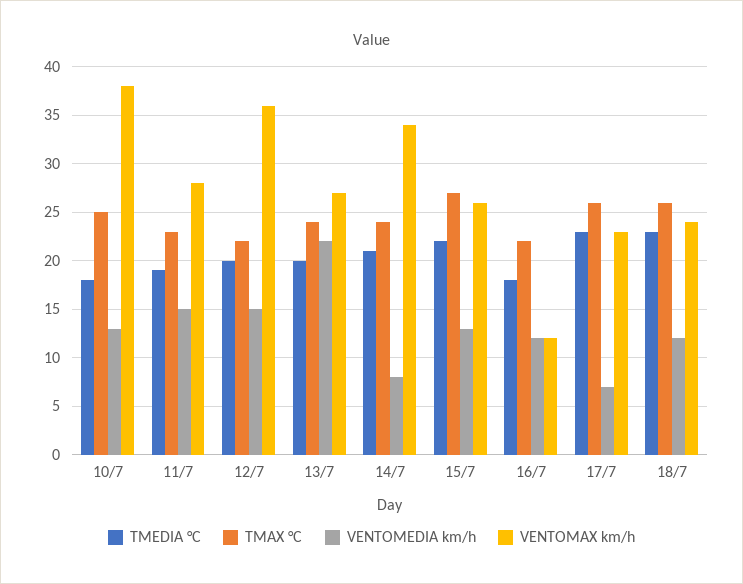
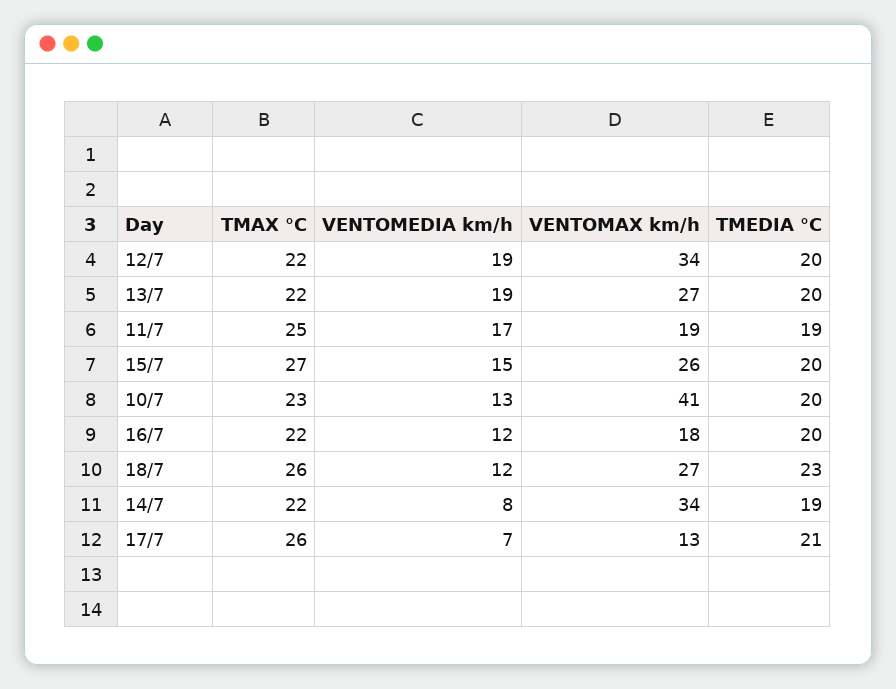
  {
    "TMEDIA °C": {
-     "10/7": 18,
+     "10/7": 20,
      "11/7": 19,
      "12/7": 20,
      "13/7": 20,
-     "14/7": 21,
+     "14/7": 19,
-     "15/7": 22,
+     "15/7": 20,
-     "16/7": 18,
+     "16/7": 20,
-     "17/7": 23,
+     "17/7": 21,
      "18/7": 23
    },
    "TMAX °C": {
-     "10/7": 25,
+     "10/7": 23,
-     "11/7": 23,
+     "11/7": 25,
      "12/7": 22,
-     "13/7": 24,
+     "13/7": 22,
-     "14/7": 24,
+     "14/7": 22,
      "15/7": 27,
      "16/7": 22,
      "17/7": 26,
      "18/7": 26
    },
    "VENTOMEDIA km/h": {
      "10/7": 13,
-     "11/7": 15,
+     "11/7": 17,
-     "12/7": 15,
+     "12/7": 19,
-     "13/7": 22,
+     "13/7": 19,
      "14/7": 8,
-     "15/7": 13,
+     "15/7": 15,
      "16/7": 12,
      "17/7": 7,
      "18/7": 12
    },
    "VENTOMAX km/h": {
-     "10/7": 38,
+     "10/7": 41,
-     "11/7": 28,
+     "11/7": 19,
-     "12/7": 36,
+     "12/7": 34,
      "13/7": 27,
      "14/7": 34,
      "15/7": 26,
-     "16/7": 12,
+     "16/7": 18,
-     "17/7": 23,
+     "17/7": 13,
-     "18/7": 24
+     "18/7": 27
    }
  }

